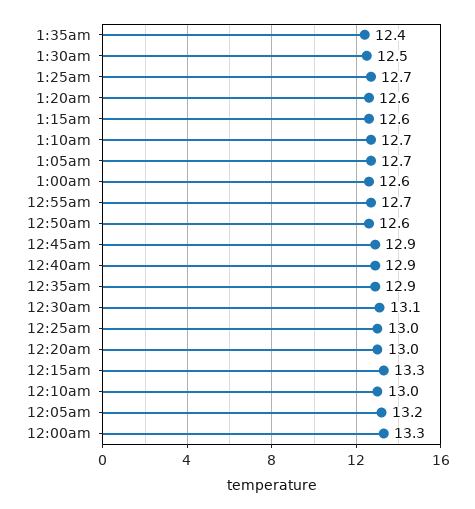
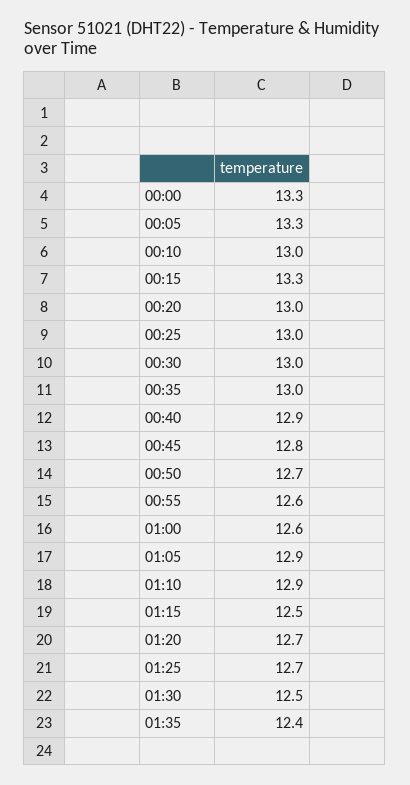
  {
    "1:35am": 12.4,
    "1:30am": 12.5,
    "1:25am": 12.7,
-   "1:20am": 12.6,
+   "1:20am": 12.7,
-   "1:15am": 12.6,
+   "1:15am": 12.5,
-   "1:10am": 12.7,
+   "1:10am": 12.9,
-   "1:05am": 12.7,
+   "1:05am": 12.9,
    "1:00am": 12.6,
-   "12:55am": 12.7,
+   "12:55am": 12.6,
-   "12:50am": 12.6,
+   "12:50am": 12.7,
-   "12:45am": 12.9,
+   "12:45am": 12.8,
    "12:40am": 12.9,
-   "12:35am": 12.9,
+   "12:35am": 13,
-   "12:30am": 13.1,
+   "12:30am": 13,
    "12:25am": 13,
    "12:20am": 13,
    "12:15am": 13.3,
    "12:10am": 13,
-   "12:05am": 13.2,
+   "12:05am": 13.3,
    "12:00am": 13.3
  }

